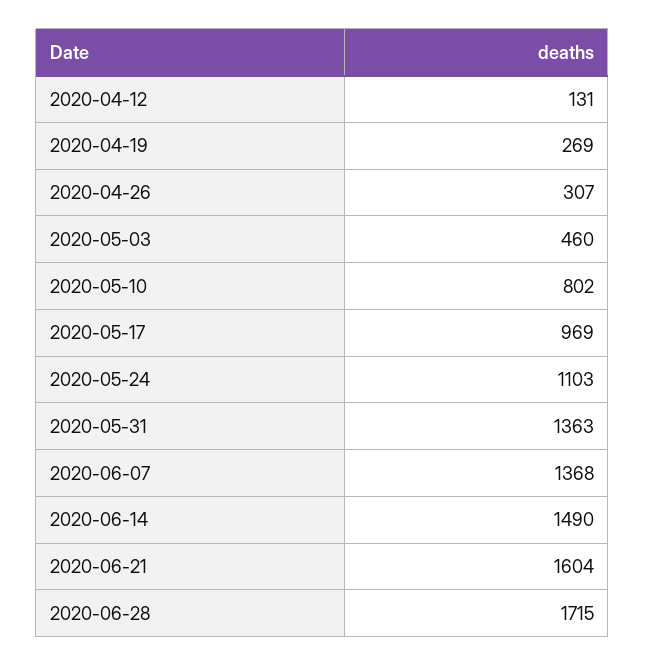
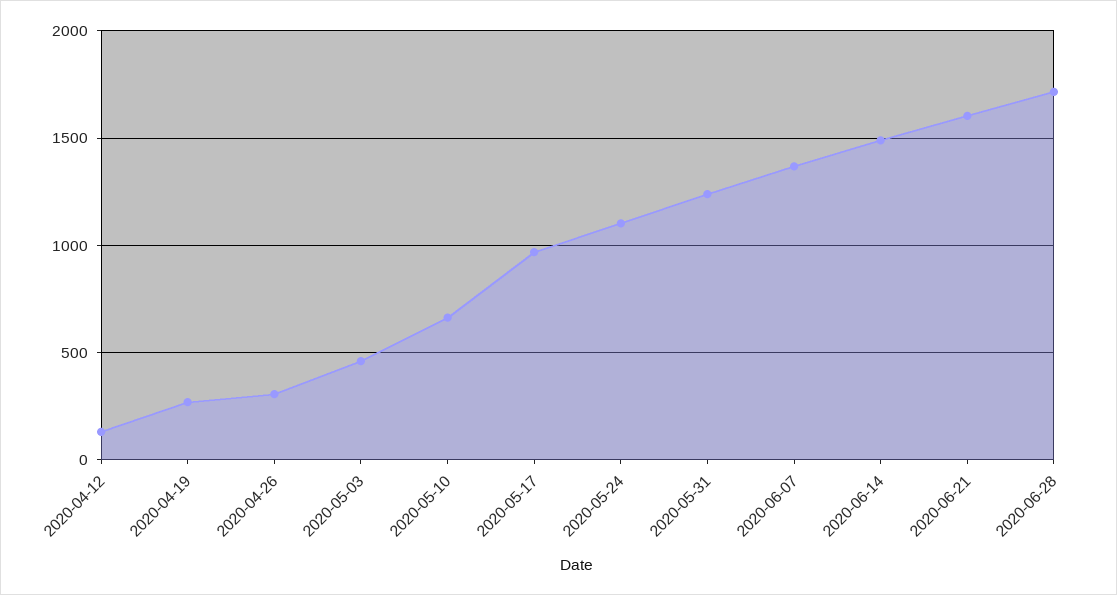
  {
    "2020-04-12": 131,
    "2020-04-19": 269,
    "2020-04-26": 307,
    "2020-05-03": 460,
-   "2020-05-10": 802,
+   "2020-05-10": 650,
    "2020-05-17": 969,
    "2020-05-24": 1103,
-   "2020-05-31": 1363,
+   "2020-05-31": 1250,
    "2020-06-07": 1368,
    "2020-06-14": 1490,
    "2020-06-21": 1604,
    "2020-06-28": 1715
  }

